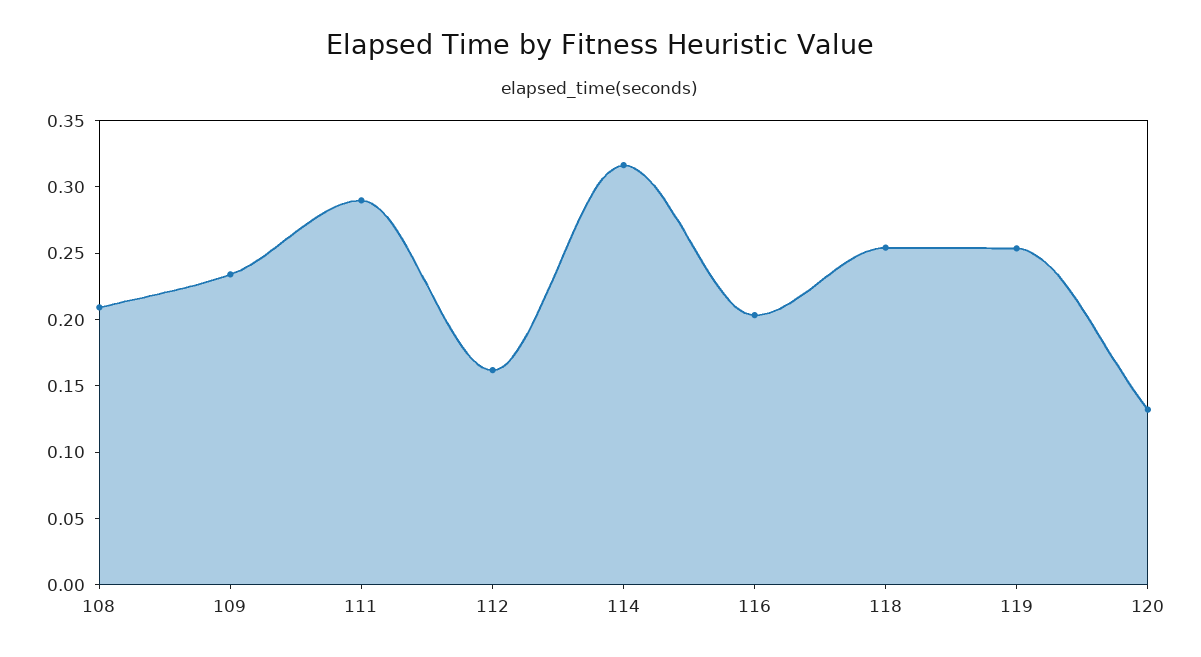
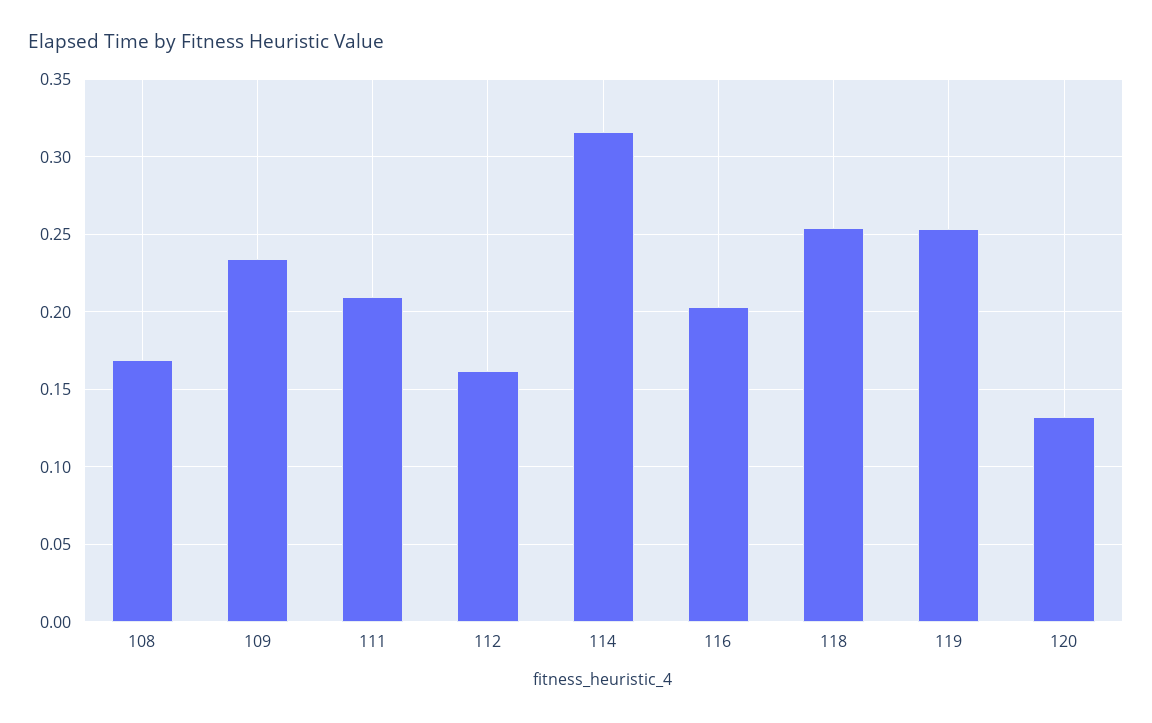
  {
-   "108": 0.21,
+   "108": 0.17,
    "109": 0.235,
-   "111": 0.29,
+   "111": 0.21,
    "112": 0.16,
    "114": 0.315,
    "116": 0.205,
    "118": 0.255,
    "119": 0.255,
    "120": 0.13
  }

